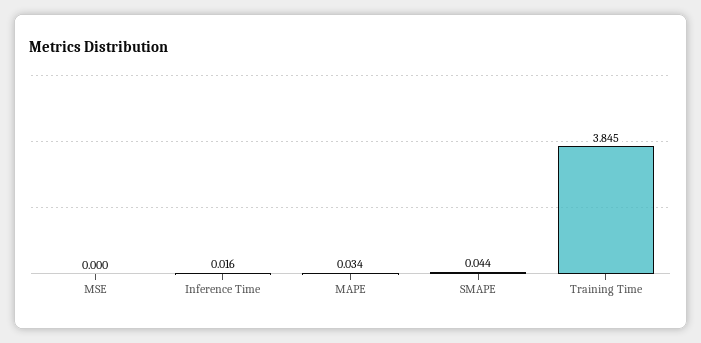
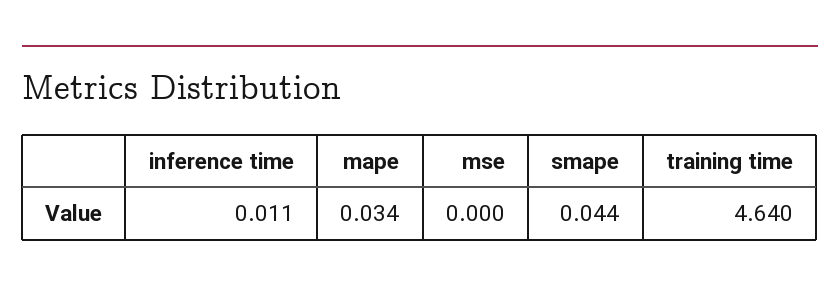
  {
    "MSE": 0,
-   "Inference Time": 0.016,
+   "Inference Time": 0.011,
    "MAPE": 0.034,
    "SMAPE": 0.044,
-   "Training Time": 3.845
+   "Training Time": 4.64
  }

